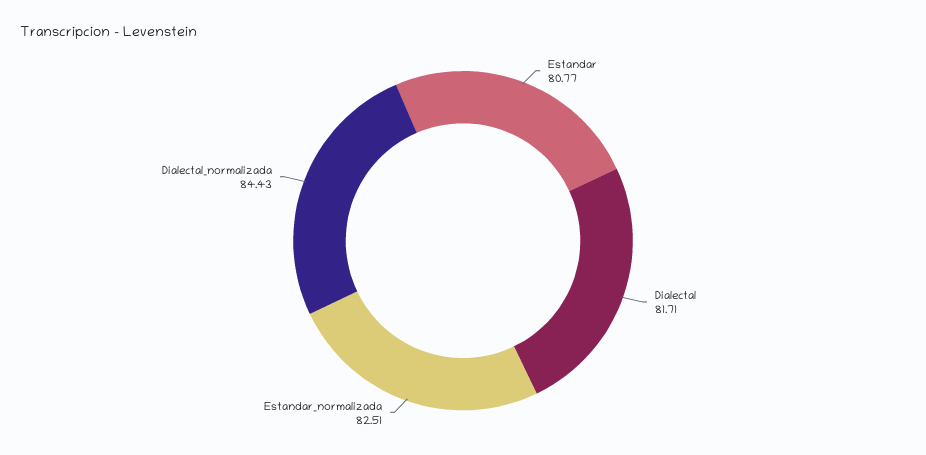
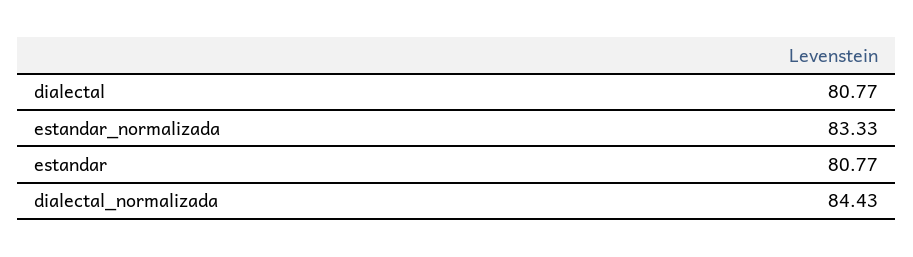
  {
    "Estandar": 80.77,
-   "Dialectal": 81.71,
+   "Dialectal": 80.77,
-   "Estandar_normalizada": 82.51,
+   "Estandar_normalizada": 83.33,
    "Dialectal_normalizada": 84.43
  }

